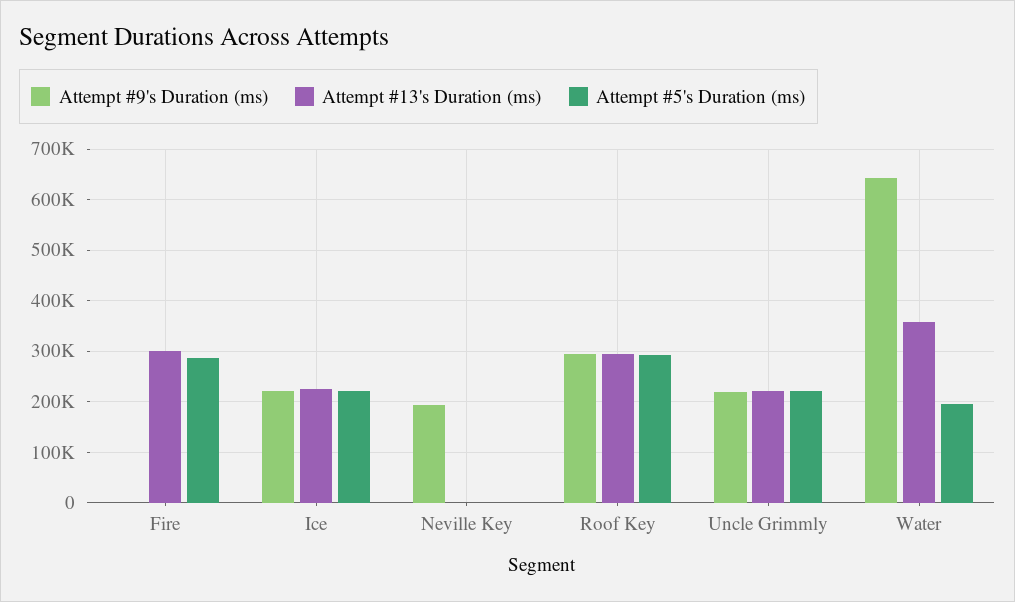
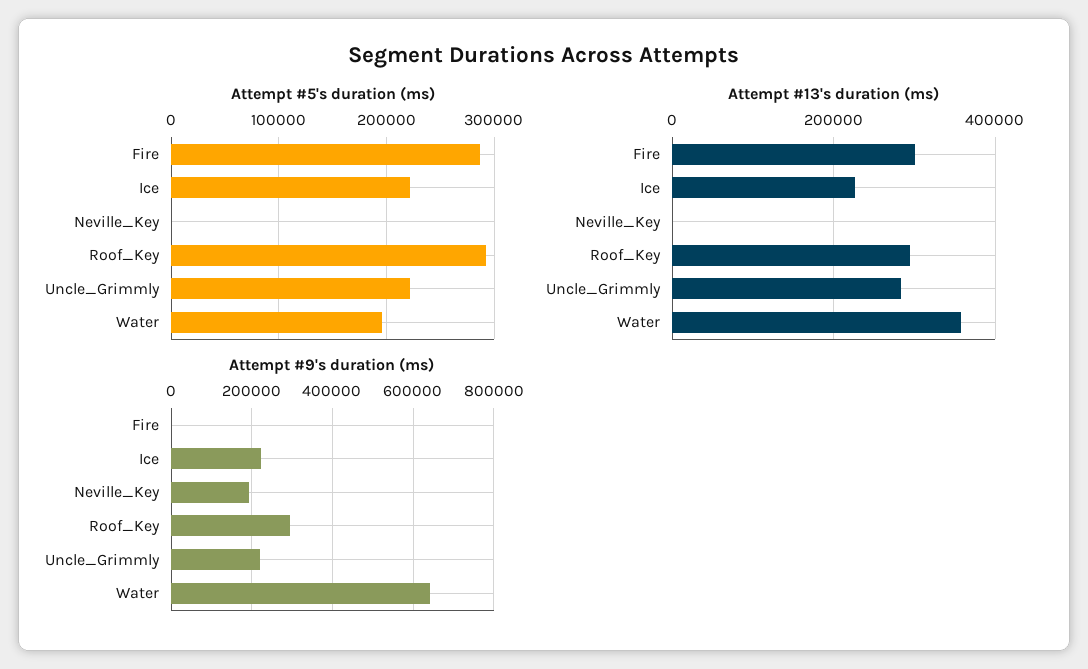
  {
    "Attempt #9's Duration (ms)": {
      "Fire": 0,
      "Ice": 220000,
      "Neville Key": 200000,
      "Roof Key": 300000,
      "Uncle Grimmly": 220000,
      "Water": 640000
    },
    "Attempt #13's Duration (ms)": {
      "Fire": 300000,
      "Ice": 220000,
      "Neville Key": 0,
      "Roof Key": 300000,
-     "Uncle Grimmly": 220000,
+     "Uncle Grimmly": 280000,
      "Water": 360000
    },
    "Attempt #5's Duration (ms)": {
      "Fire": 290000,
      "Ice": 220000,
      "Neville Key": 0,
      "Roof Key": 290000,
      "Uncle Grimmly": 220000,
      "Water": 200000
    }
  }

